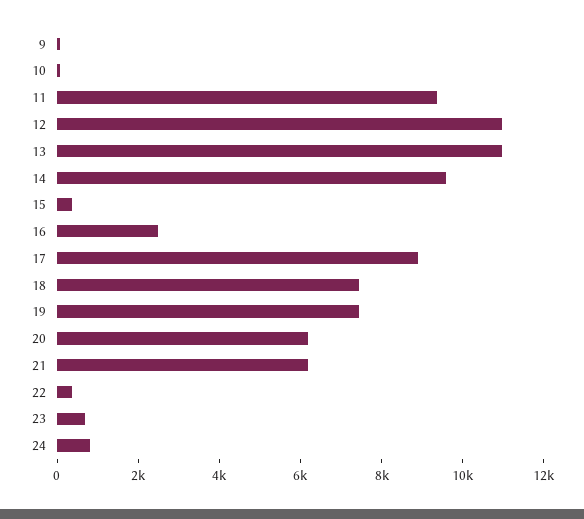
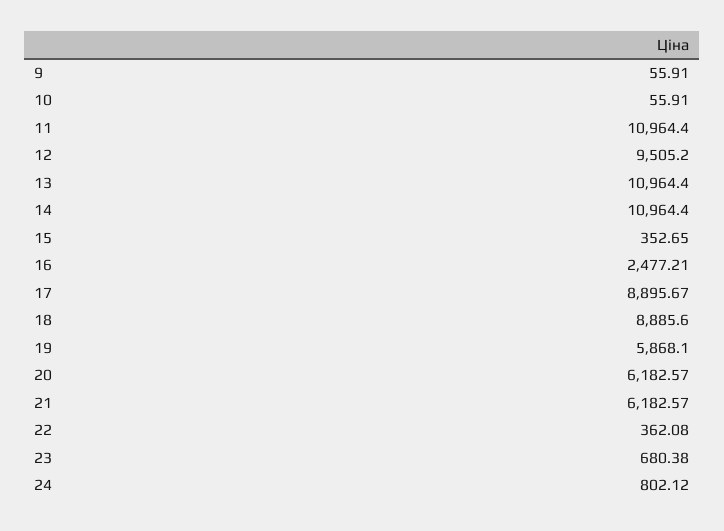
  {
    "9": 55.91,
    "10": 55.91,
-   "11": 9500,
+   "11": 10964.4,
-   "12": 11000,
+   "12": 9505.2,
    "13": 10964.4,
-   "14": 9500,
+   "14": 10964.4,
    "15": 352.65,
    "16": 2477.21,
    "17": 8895.67,
-   "18": 7500,
+   "18": 8885.6,
-   "19": 7500,
+   "19": 5868.1,
    "20": 6182.57,
    "21": 6182.57,
    "22": 362.08,
    "23": 680.38,
    "24": 802.12
  }

